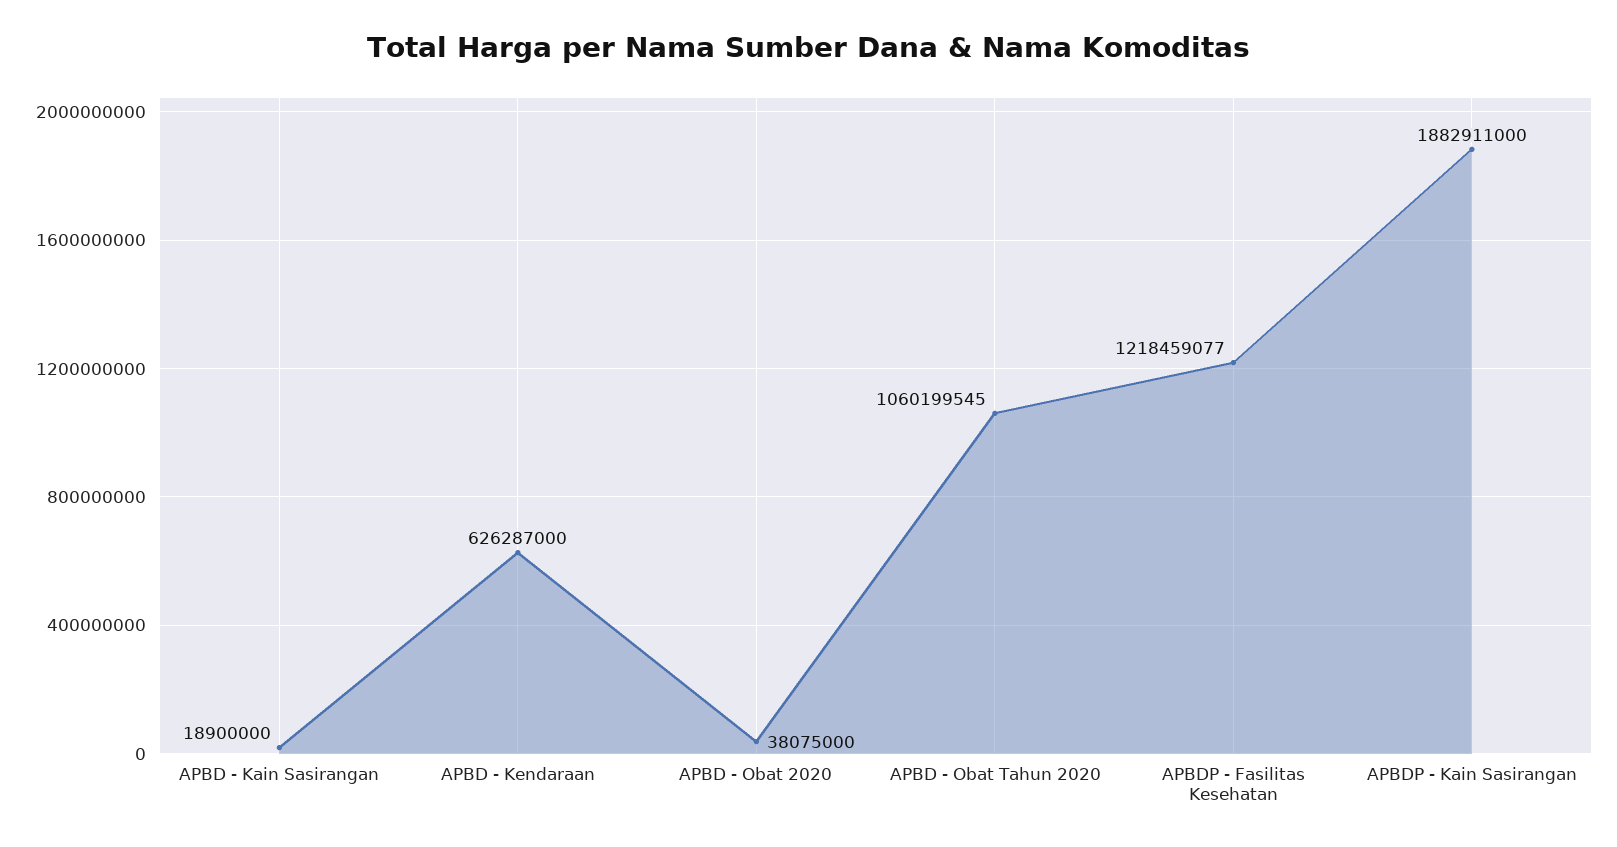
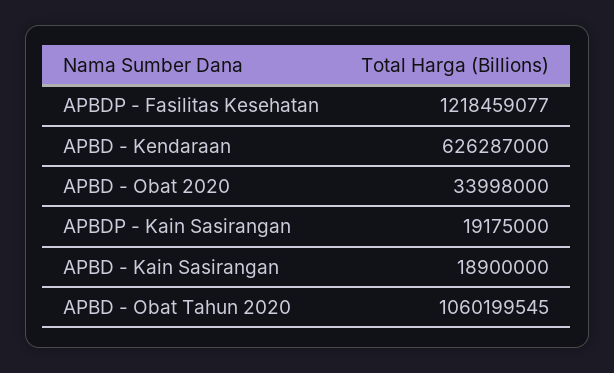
  {
    "APBD - Kain Sasirangan": 18900000,
    "APBD - Kendaraan": 626287000,
-   "APBD - Obat 2020": 38075000,
+   "APBD - Obat 2020": 33998000,
    "APBD - Obat Tahun 2020": 1060199545,
    "APBDP - Fasilitas Kesehatan": 1218459077,
-   "APBDP - Kain Sasirangan": 1882911000
+   "APBDP - Kain Sasirangan": 19175000
  }

